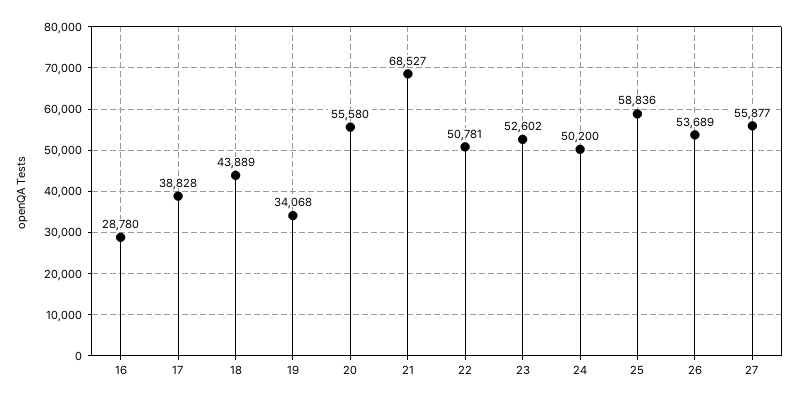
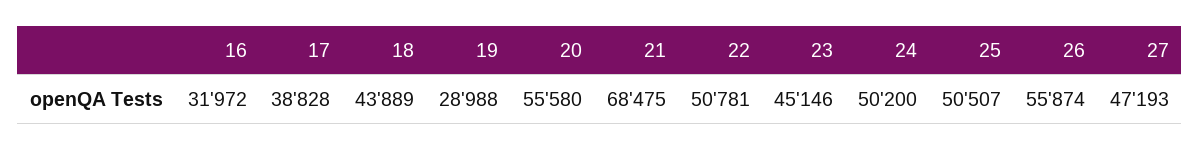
  {
-   "16": 28780,
+   "16": 31972,
    "17": 38828,
    "18": 43889,
-   "19": 34068,
+   "19": 28988,
    "20": 55580,
-   "21": 68527,
+   "21": 68475,
    "22": 50781,
-   "23": 52602,
+   "23": 45146,
    "24": 50200,
-   "25": 58836,
+   "25": 50507,
-   "26": 53689,
+   "26": 55874,
-   "27": 55877
+   "27": 47193
  }

